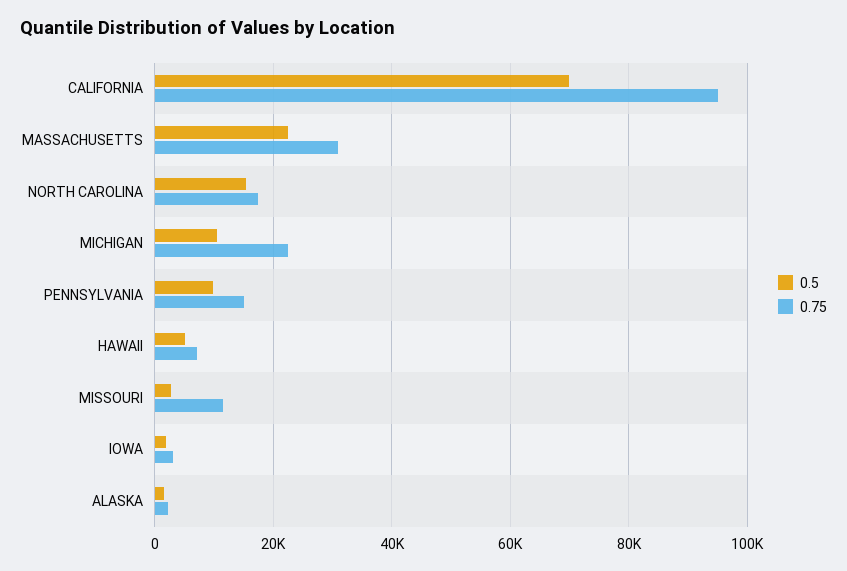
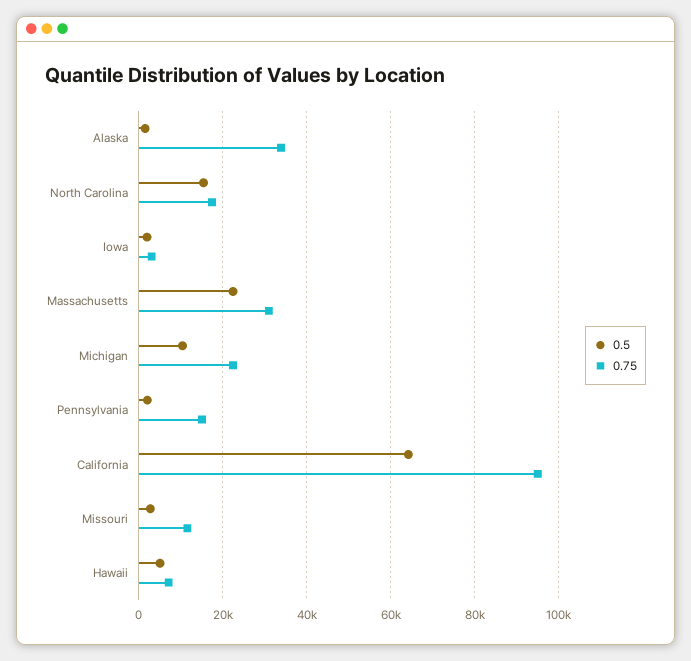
  {
    "0.5": {
-     "CALIFORNIA": 70000,
+     "CALIFORNIA": 64000,
      "MASSACHUSETTS": 22000,
      "NORTH CAROLINA": 16000,
      "MICHIGAN": 10000,
-     "PENNSYLVANIA": 10000,
+     "PENNSYLVANIA": 2000,
      "HAWAII": 6000,
      "MISSOURI": 2000,
      "IOWA": 2000,
      "ALASKA": 2000
    },
    "0.75": {
      "CALIFORNIA": 96000,
      "MASSACHUSETTS": 32000,
      "NORTH CAROLINA": 18000,
      "MICHIGAN": 22000,
      "PENNSYLVANIA": 16000,
      "HAWAII": 8000,
      "MISSOURI": 12000,
      "IOWA": 4000,
-     "ALASKA": 2000
+     "ALASKA": 34000
    }
  }

